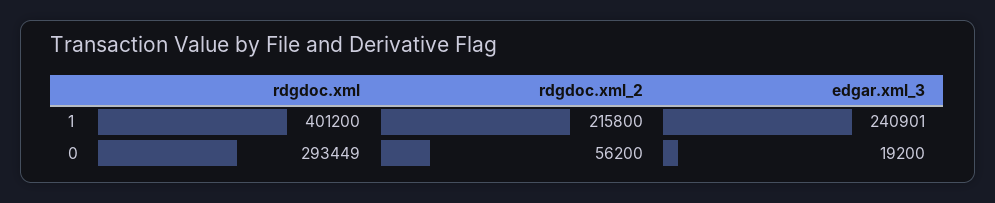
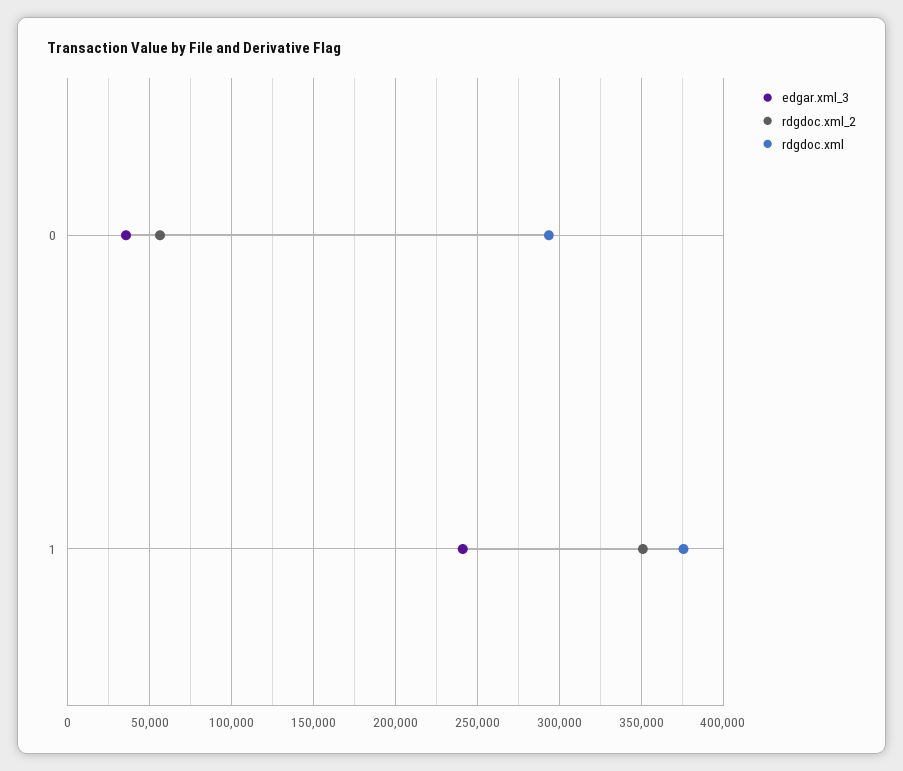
  {
    "rdgdoc.xml": {
-     "1": 401200,
+     "1": 375000,
      "0": 293449
    },
    "rdgdoc.xml_2": {
-     "1": 215800,
+     "1": 350000,
      "0": 56200
    },
    "edgar.xml_3": {
      "1": 240901,
-     "0": 19200
+     "0": 35000
    }
  }

